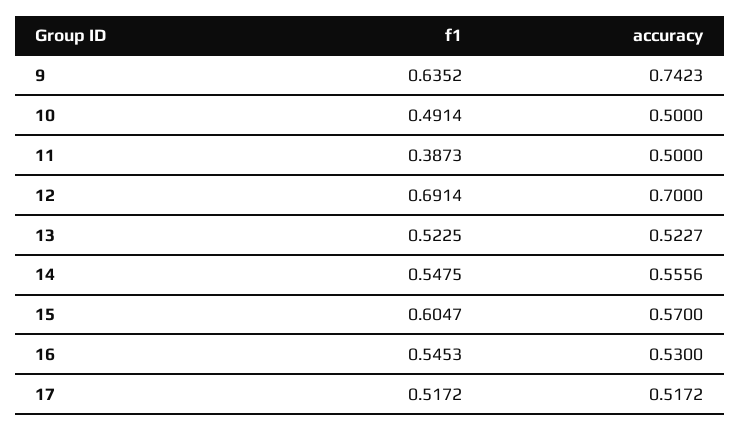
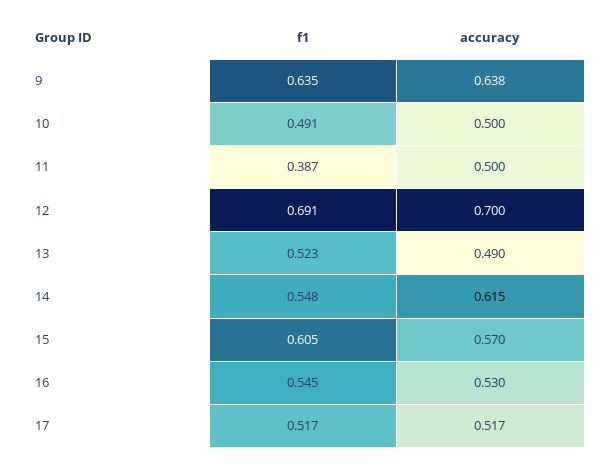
  {
    "f1": {
      "9": 0.6352,
      "10": 0.4914,
      "11": 0.3873,
      "12": 0.6914,
      "13": 0.5225,
      "14": 0.5475,
      "15": 0.6047,
      "16": 0.5453,
      "17": 0.5172
    },
    "accuracy": {
-     "9": 0.7423,
+     "9": 0.638,
      "10": 0.5,
      "11": 0.5,
      "12": 0.7,
-     "13": 0.5227,
+     "13": 0.49,
-     "14": 0.5556,
+     "14": 0.615,
      "15": 0.57,
      "16": 0.53,
      "17": 0.5172
    }
  }

